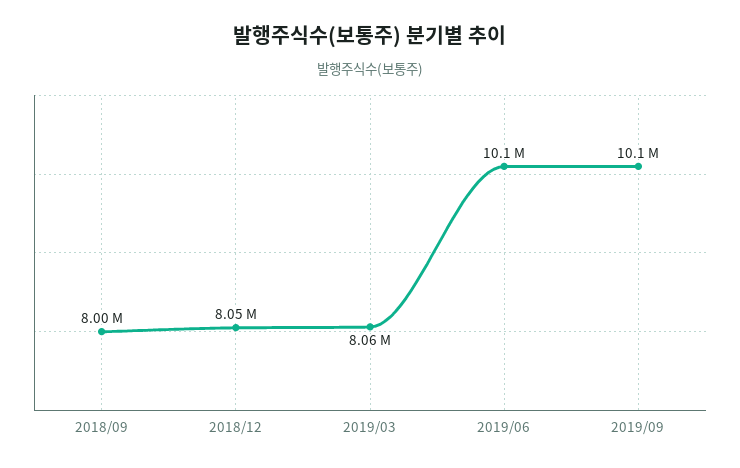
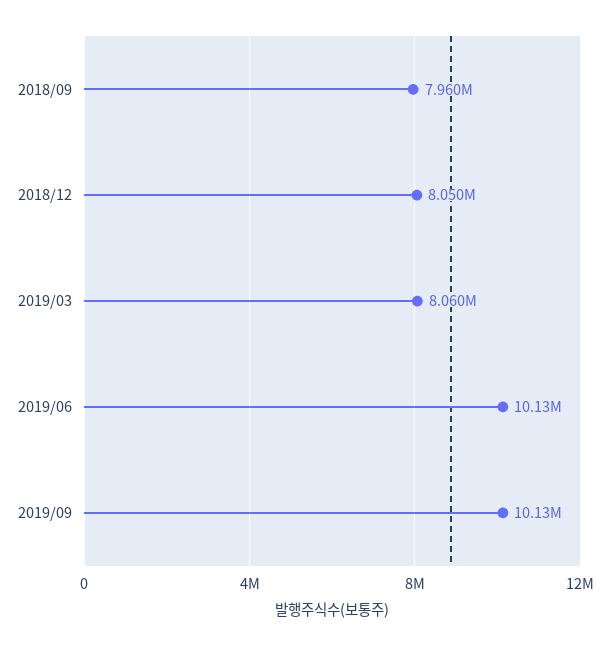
  {
-   "2018/09": 8000000,
+   "2018/09": 7960000,
    "2018/12": 8050000,
    "2019/03": 8060000,
    "2019/06": 10130000,
    "2019/09": 10130000
  }

